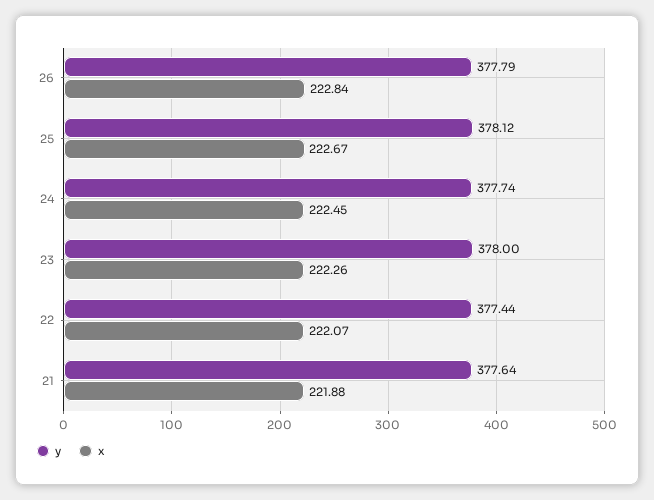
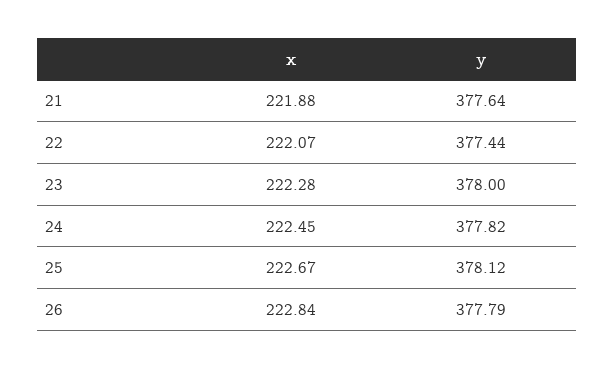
  {
    "y": {
      "26": 377.79,
      "25": 378.12,
-     "24": 377.74,
+     "24": 377.82,
      "23": 378,
      "22": 377.44,
      "21": 377.64
    },
    "x": {
      "26": 222.84,
      "25": 222.67,
      "24": 222.45,
-     "23": 222.26,
+     "23": 222.28,
      "22": 222.07,
      "21": 221.88
    }
  }

